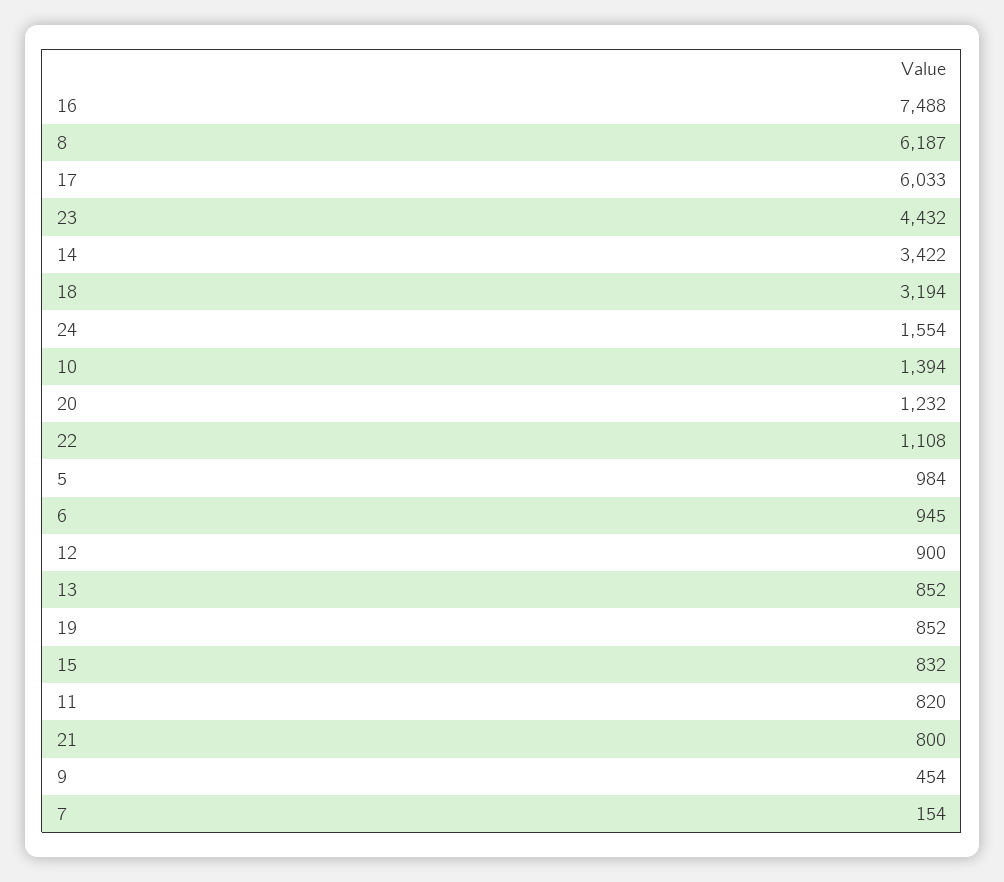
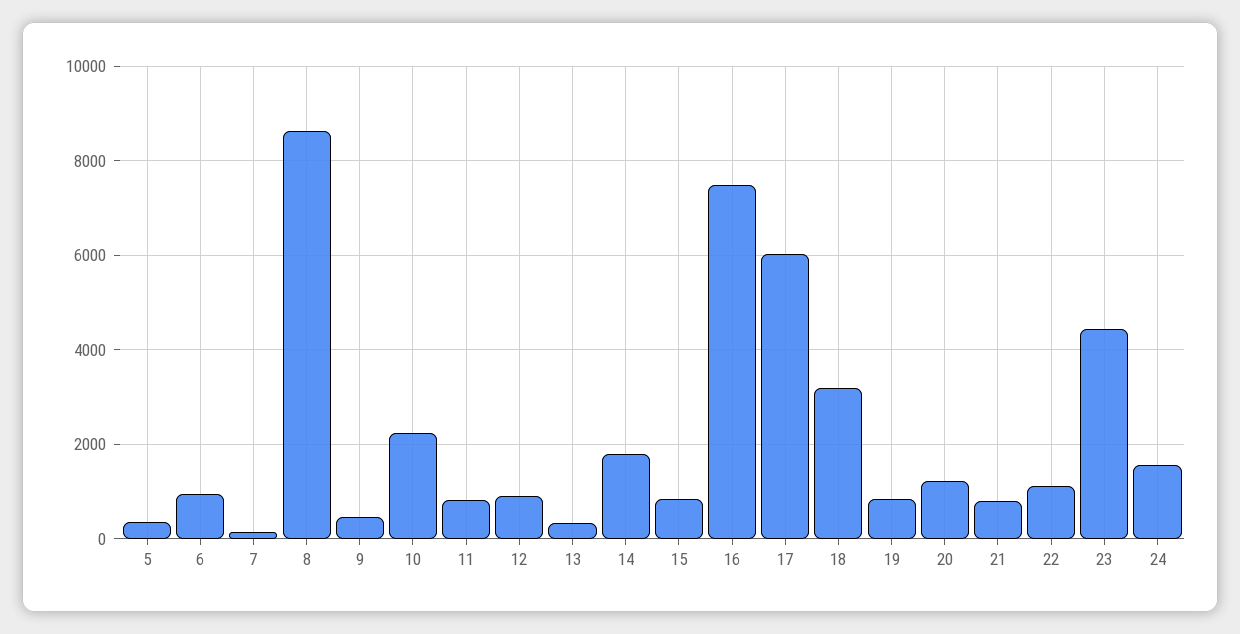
  {
    "16": 7488,
-   "8": 6187,
+   "8": 8600,
    "17": 6033,
    "23": 4432,
-   "14": 3422,
+   "14": 1800,
    "18": 3194,
    "24": 1554,
-   "10": 1394,
+   "10": 2200,
    "20": 1232,
    "22": 1108,
-   "5": 984,
+   "5": 400,
    "6": 945,
    "12": 900,
-   "13": 852,
+   "13": 400,
    "19": 852,
    "15": 832,
    "11": 820,
    "21": 800,
    "9": 454,
    "7": 154
  }

